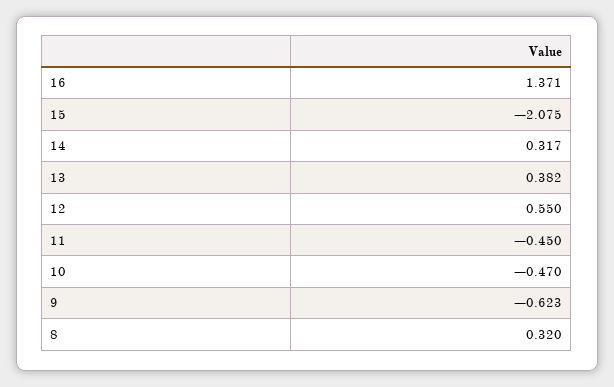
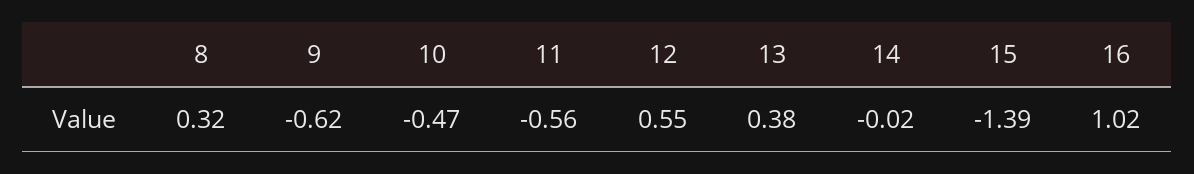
  {
-   "16": 1.371,
+   "16": 1.02,
-   "15": -2.075,
+   "15": -1.39,
-   "14": 0.317,
+   "14": -0.02,
    "13": 0.382,
    "12": 0.55,
-   "11": -0.45,
+   "11": -0.56,
    "10": -0.47,
    "9": -0.623,
    "8": 0.32
  }

